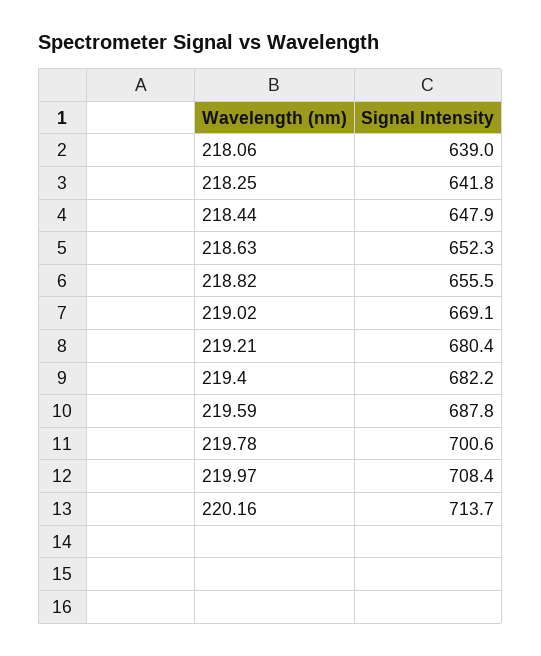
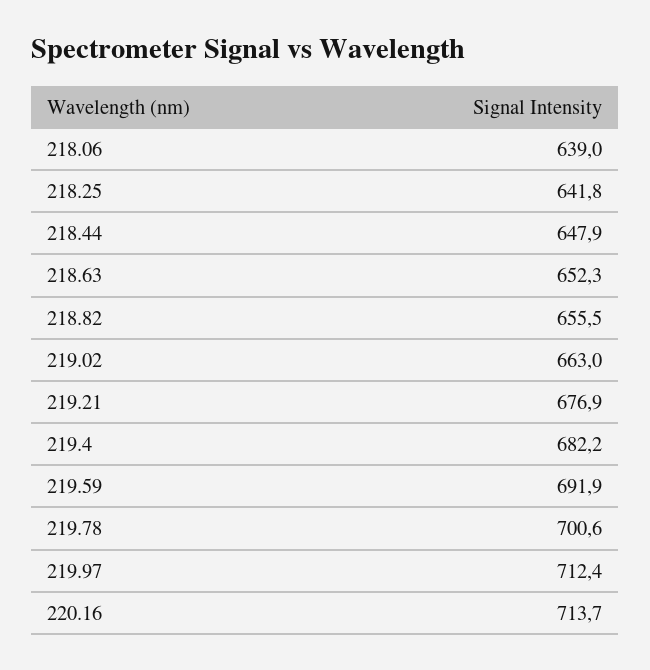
  {
    "218.06": 639,
    "218.25": 641.8,
    "218.44": 647.9,
    "218.63": 652.3,
    "218.82": 655.5,
-   "219.02": 669.1,
+   "219.02": 663,
-   "219.21": 680.4,
+   "219.21": 676.9,
    "219.4": 682.2,
-   "219.59": 687.8,
+   "219.59": 691.9,
    "219.78": 700.6,
-   "219.97": 708.4,
+   "219.97": 712.4,
    "220.16": 713.7
  }

